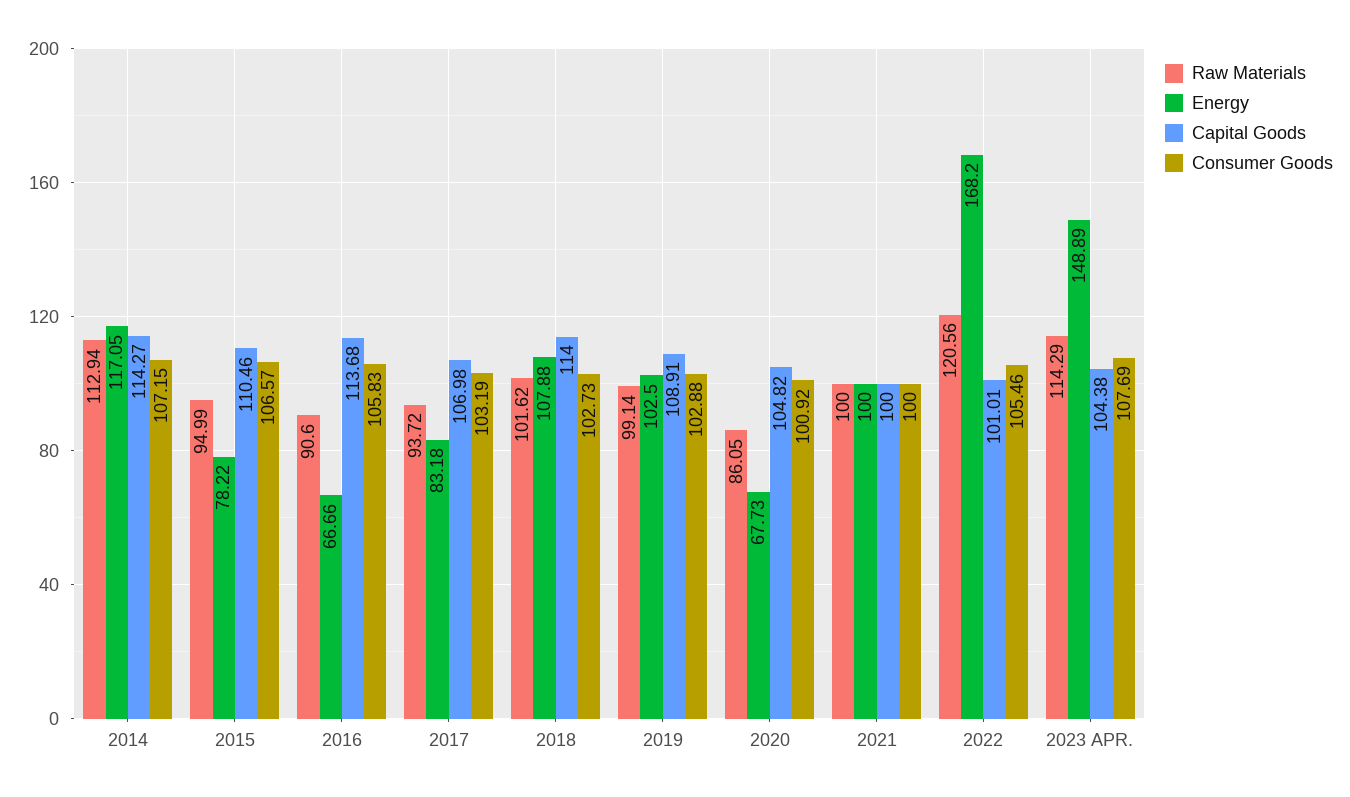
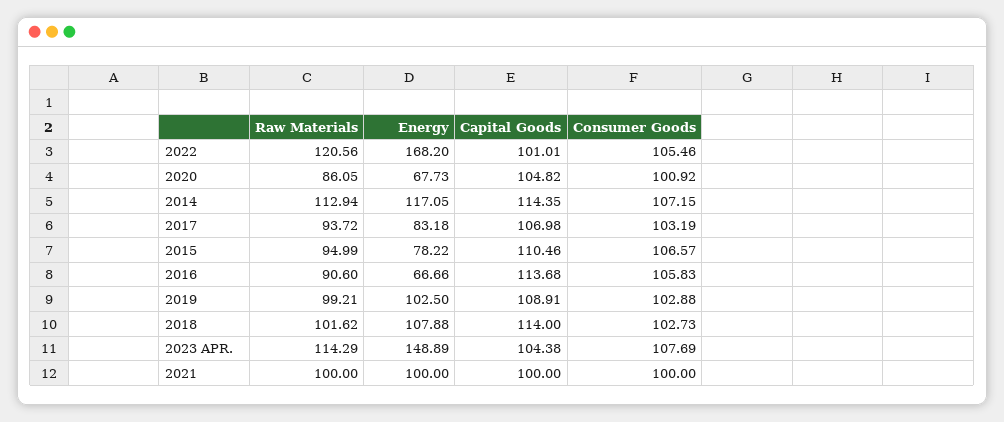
  {
    "Raw Materials": {
      "2014": 112.94,
      "2015": 94.99,
      "2016": 90.6,
      "2017": 93.72,
      "2018": 101.62,
-     "2019": 99.14,
+     "2019": 99.21,
      "2020": 86.05,
      "2021": 100,
      "2022": 120.56,
      "2023 APR.": 114.29
    },
    "Energy": {
      "2014": 117.05,
      "2015": 78.22,
      "2016": 66.66,
      "2017": 83.18,
      "2018": 107.88,
      "2019": 102.5,
      "2020": 67.73,
      "2021": 100,
      "2022": 168.2,
      "2023 APR.": 148.89
    },
    "Capital Goods": {
-     "2014": 114.27,
+     "2014": 114.35,
      "2015": 110.46,
      "2016": 113.68,
      "2017": 106.98,
      "2018": 114,
      "2019": 108.91,
      "2020": 104.82,
      "2021": 100,
      "2022": 101.01,
      "2023 APR.": 104.38
    },
    "Consumer Goods": {
      "2014": 107.15,
      "2015": 106.57,
      "2016": 105.83,
      "2017": 103.19,
      "2018": 102.73,
      "2019": 102.88,
      "2020": 100.92,
      "2021": 100,
      "2022": 105.46,
      "2023 APR.": 107.69
    }
  }

